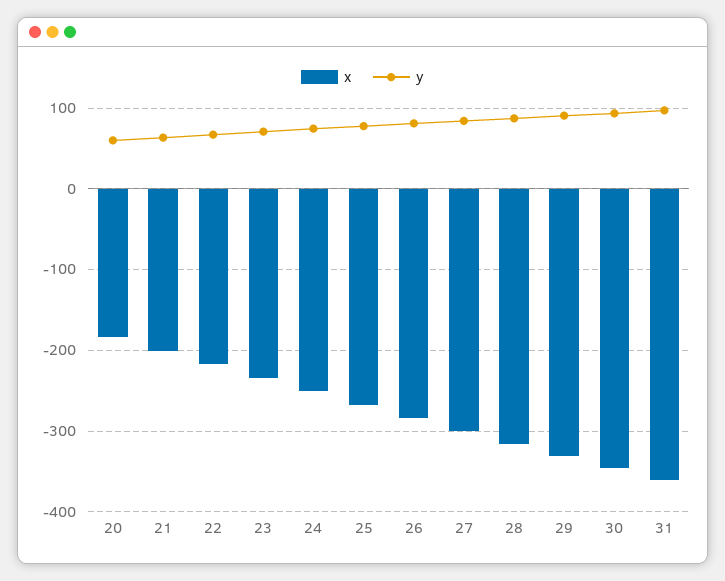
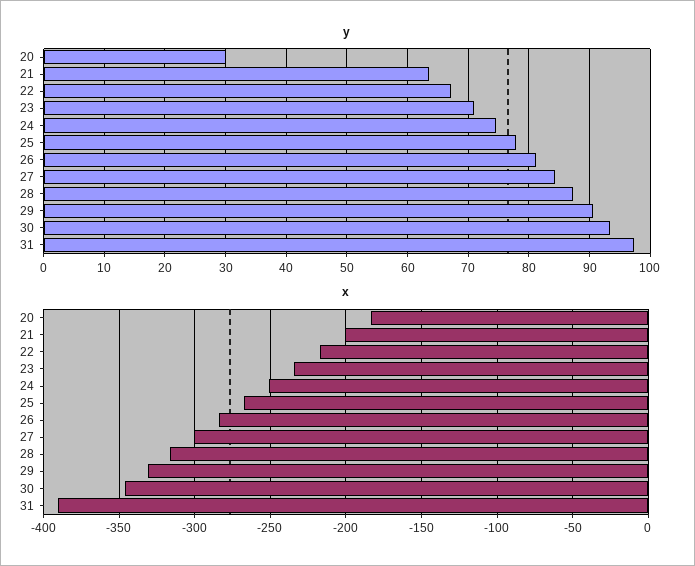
  {
    "x": {
      "20": -185,
      "21": -200,
      "22": -215,
      "23": -235,
      "24": -250,
      "25": -270,
      "26": -285,
      "27": -300,
      "28": -315,
      "29": -330,
      "30": -345,
-     "31": -360
+     "31": -390
    },
    "y": {
-     "20": 60,
+     "20": 30,
      "21": 64,
      "22": 67,
      "23": 71,
      "24": 75,
      "25": 78,
      "26": 81,
      "27": 84,
      "28": 87,
      "29": 91,
      "30": 93,
      "31": 97
    }
  }

